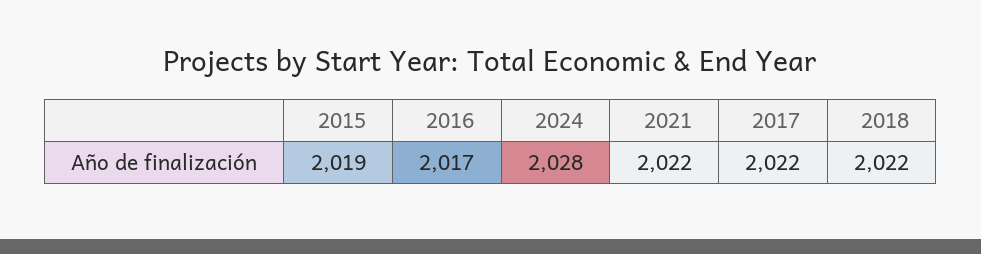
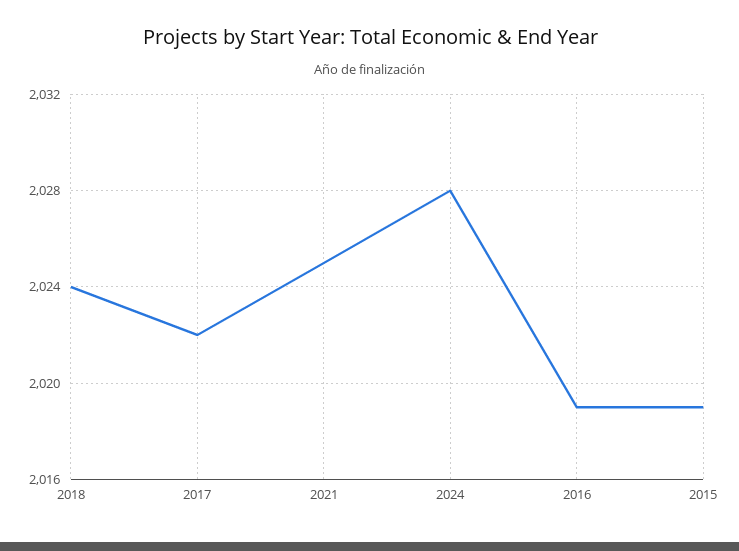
  {
    "2015": 2019,
-   "2016": 2017,
+   "2016": 2019,
    "2024": 2028,
-   "2021": 2022,
+   "2021": 2025,
    "2017": 2022,
-   "2018": 2022
+   "2018": 2024
  }

